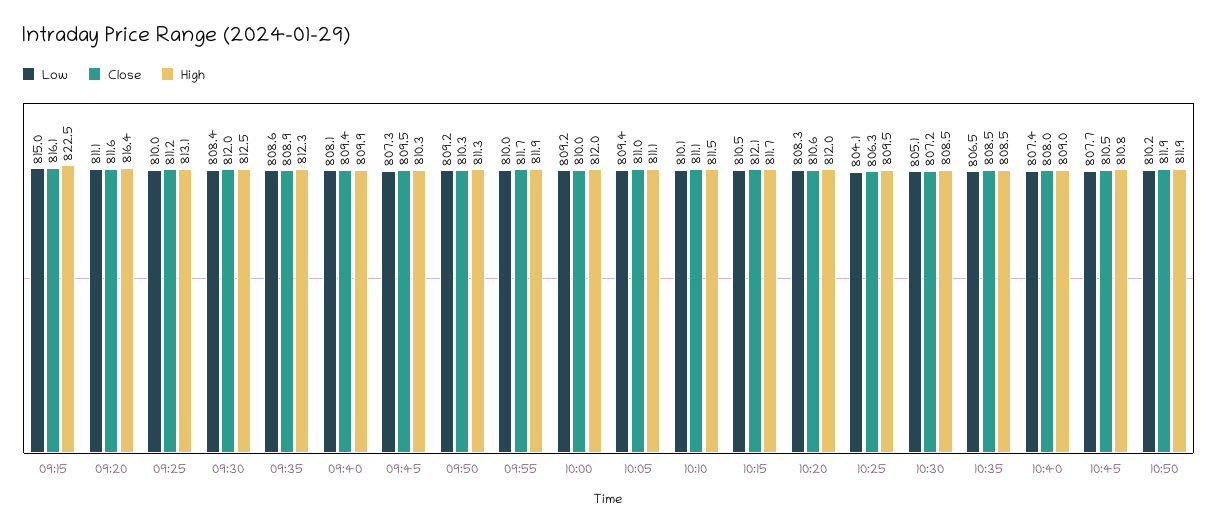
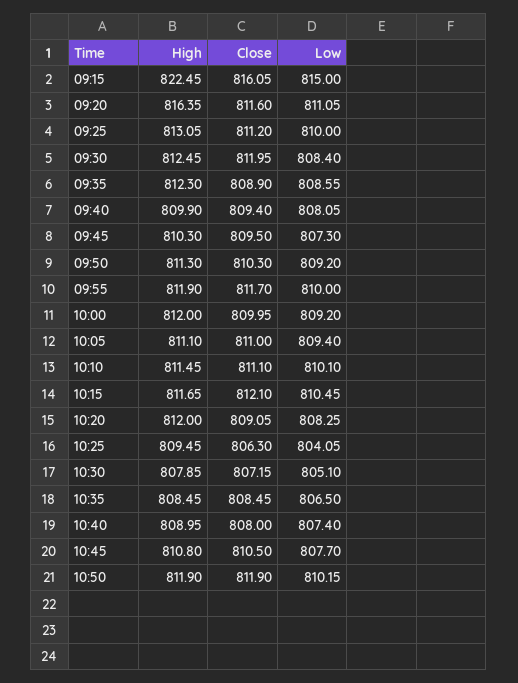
  {
    "Low": {
      "09:15": 815,
      "09:20": 811.05,
      "09:25": 810,
      "09:30": 808.4,
      "09:35": 808.55,
      "09:40": 808.05,
      "09:45": 807.3,
      "09:50": 809.2,
      "09:55": 810,
      "10:00": 809.2,
      "10:05": 809.4,
      "10:10": 810.1,
      "10:15": 810.45,
      "10:20": 808.25,
      "10:25": 804.05,
      "10:30": 805.1,
      "10:35": 806.5,
      "10:40": 807.4,
      "10:45": 807.7,
      "10:50": 810.15
    },
    "Close": {
      "09:15": 816.05,
      "09:20": 811.6,
      "09:25": 811.2,
      "09:30": 811.95,
      "09:35": 808.9,
      "09:40": 809.4,
      "09:45": 809.5,
      "09:50": 810.3,
      "09:55": 811.7,
      "10:00": 809.95,
      "10:05": 811,
      "10:10": 811.1,
      "10:15": 812.1,
-     "10:20": 810.6,
+     "10:20": 809.05,
      "10:25": 806.3,
      "10:30": 807.15,
      "10:35": 808.45,
      "10:40": 808,
      "10:45": 810.5,
      "10:50": 811.9
    },
    "High": {
      "09:15": 822.45,
      "09:20": 816.35,
      "09:25": 813.05,
      "09:30": 812.45,
      "09:35": 812.3,
      "09:40": 809.9,
      "09:45": 810.3,
      "09:50": 811.3,
      "09:55": 811.9,
      "10:00": 812,
      "10:05": 811.1,
      "10:10": 811.45,
      "10:15": 811.65,
      "10:20": 812,
      "10:25": 809.45,
-     "10:30": 808.5,
+     "10:30": 807.85,
      "10:35": 808.45,
      "10:40": 808.95,
      "10:45": 810.8,
      "10:50": 811.9
    }
  }

